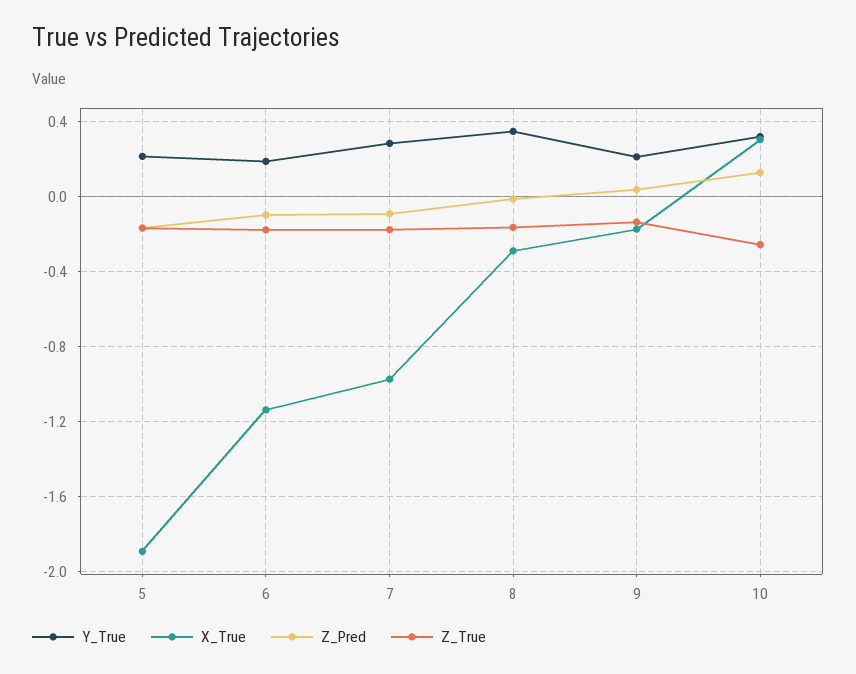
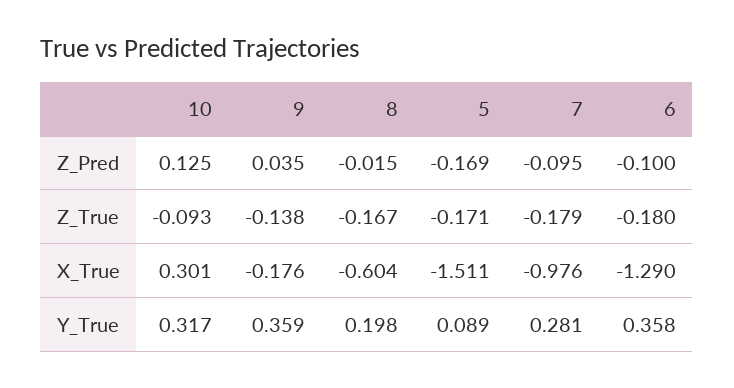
  {
    "Y_True": {
-     "5": 0.2,
+     "5": 0.089,
-     "6": 0.2,
+     "6": 0.358,
      "7": 0.281,
-     "8": 0.35,
+     "8": 0.198,
-     "9": 0.2,
+     "9": 0.359,
      "10": 0.317
    },
    "X_True": {
-     "5": -1.9,
+     "5": -1.511,
-     "6": -1.15,
+     "6": -1.29,
      "7": -0.976,
-     "8": -0.3,
+     "8": -0.604,
      "9": -0.176,
      "10": 0.301
    },
    "Z_Pred": {
      "5": -0.169,
      "6": -0.1,
      "7": -0.095,
      "8": -0.015,
      "9": 0.035,
      "10": 0.125
    },
    "Z_True": {
      "5": -0.171,
      "6": -0.18,
      "7": -0.179,
      "8": -0.167,
      "9": -0.138,
-     "10": -0.25
+     "10": -0.093
    }
  }

